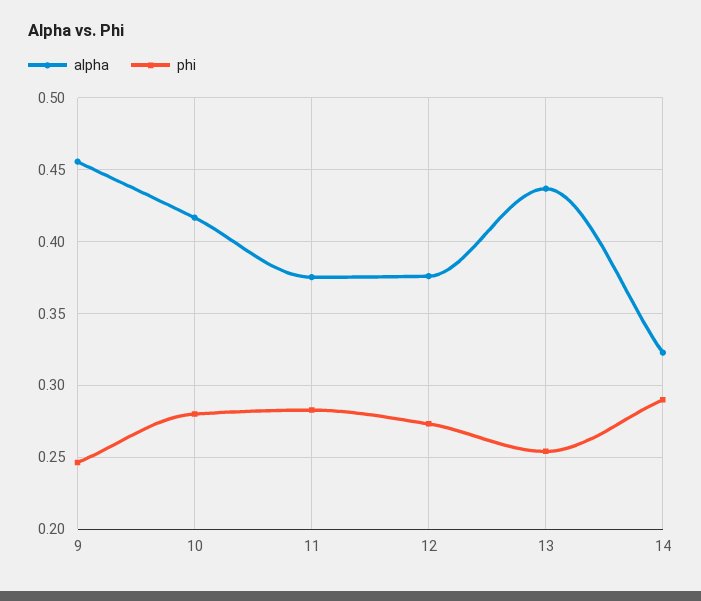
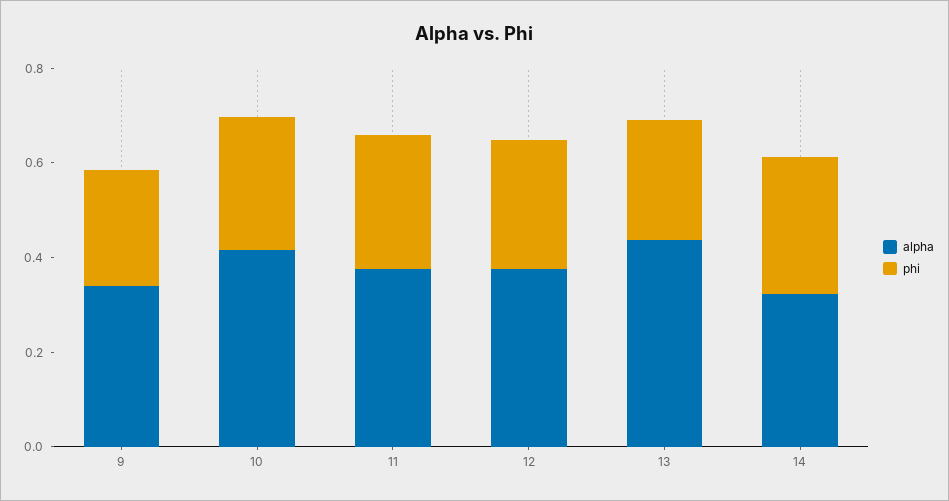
  {
    "alpha": {
-     "9": 0.455,
+     "9": 0.35,
      "10": 0.415,
      "11": 0.375,
      "12": 0.375,
      "13": 0.435,
      "14": 0.325
    },
    "phi": {
      "9": 0.245,
      "10": 0.28,
      "11": 0.285,
      "12": 0.275,
      "13": 0.255,
      "14": 0.29
    }
  }

